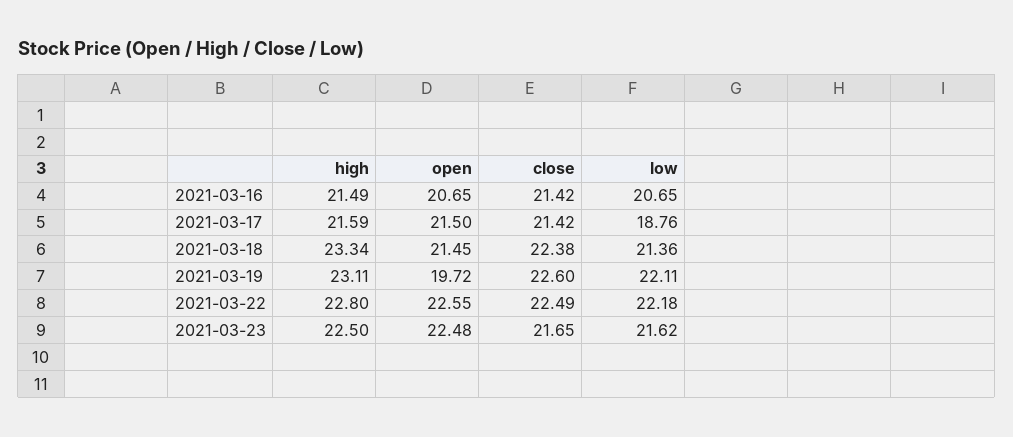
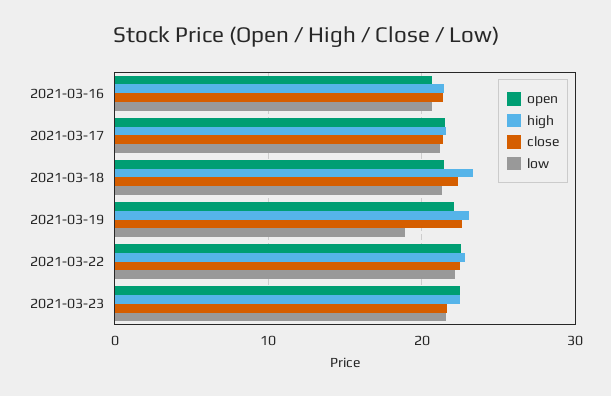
  {
    "high": {
      "2021-03-16": 21.49,
      "2021-03-17": 21.59,
      "2021-03-18": 23.34,
      "2021-03-19": 23.11,
      "2021-03-22": 22.8,
      "2021-03-23": 22.5
    },
    "open": {
      "2021-03-16": 20.65,
      "2021-03-17": 21.5,
      "2021-03-18": 21.45,
-     "2021-03-19": 19.72,
+     "2021-03-19": 22,
      "2021-03-22": 22.55,
      "2021-03-23": 22.48
    },
    "close": {
      "2021-03-16": 21.42,
      "2021-03-17": 21.42,
      "2021-03-18": 22.38,
      "2021-03-19": 22.6,
      "2021-03-22": 22.49,
      "2021-03-23": 21.65
    },
    "low": {
      "2021-03-16": 20.65,
-     "2021-03-17": 18.76,
+     "2021-03-17": 21,
      "2021-03-18": 21.36,
-     "2021-03-19": 22.11,
+     "2021-03-19": 19,
      "2021-03-22": 22.18,
      "2021-03-23": 21.62
    }
  }

